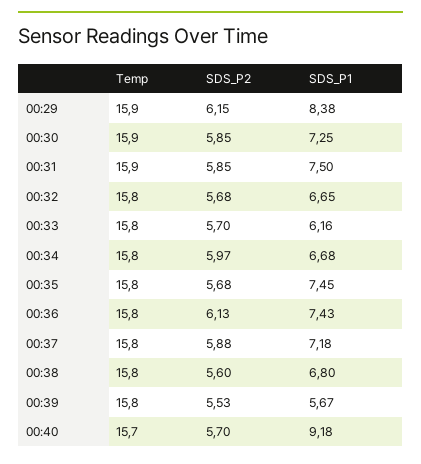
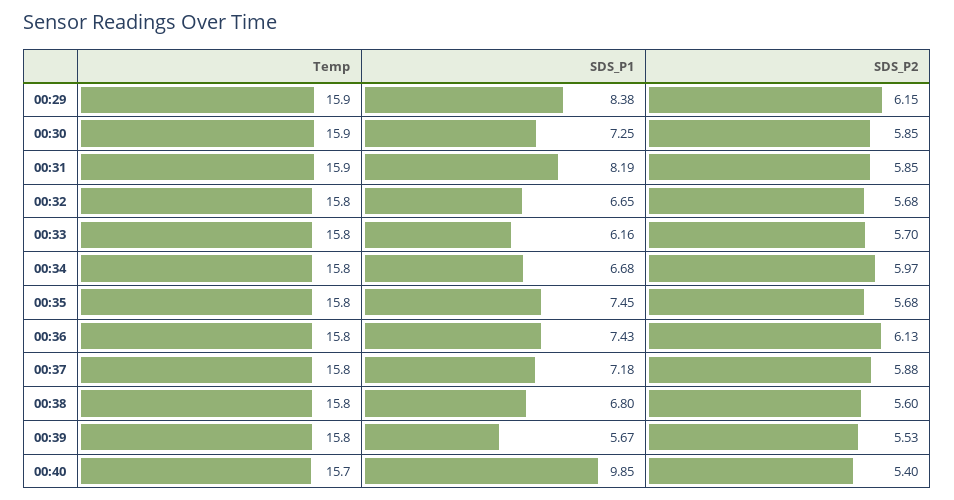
  {
    "Temp": {
      "00:29": 15.9,
      "00:30": 15.9,
      "00:31": 15.9,
      "00:32": 15.8,
      "00:33": 15.8,
      "00:34": 15.8,
      "00:35": 15.8,
      "00:36": 15.8,
      "00:37": 15.8,
      "00:38": 15.8,
      "00:39": 15.8,
      "00:40": 15.7
    },
    "SDS_P2": {
      "00:29": 6.15,
      "00:30": 5.85,
      "00:31": 5.85,
      "00:32": 5.68,
      "00:33": 5.7,
      "00:34": 5.97,
      "00:35": 5.68,
      "00:36": 6.13,
      "00:37": 5.88,
      "00:38": 5.6,
      "00:39": 5.53,
-     "00:40": 5.7
+     "00:40": 5.4
    },
    "SDS_P1": {
      "00:29": 8.38,
      "00:30": 7.25,
-     "00:31": 7.5,
+     "00:31": 8.19,
      "00:32": 6.65,
      "00:33": 6.16,
      "00:34": 6.68,
      "00:35": 7.45,
      "00:36": 7.43,
      "00:37": 7.18,
      "00:38": 6.8,
      "00:39": 5.67,
-     "00:40": 9.18
+     "00:40": 9.85
    }
  }

